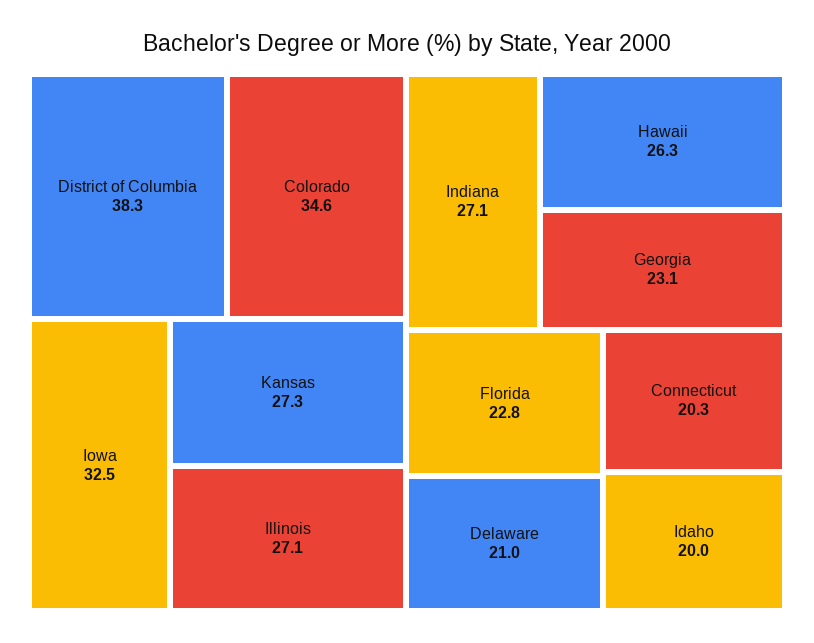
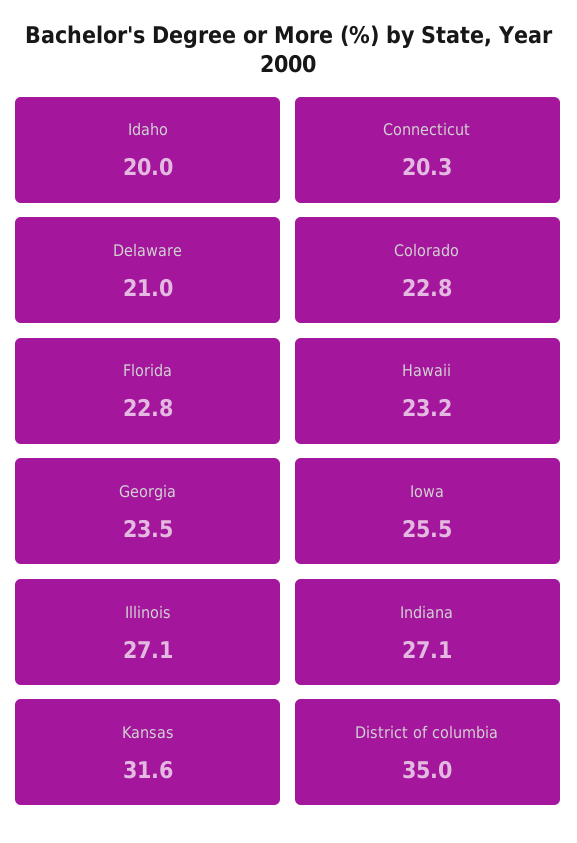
  {
-   "District of Columbia": 38.3,
+   "District of Columbia": 35,
-   "Colorado": 34.6,
+   "Colorado": 22.8,
-   "Iowa": 32.5,
+   "Iowa": 25.5,
-   "Kansas": 27.3,
+   "Kansas": 31.6,
    "Illinois": 27.1,
    "Indiana": 27.1,
-   "Hawaii": 26.3,
+   "Hawaii": 23.2,
-   "Georgia": 23.1,
+   "Georgia": 23.5,
    "Florida": 22.8,
    "Delaware": 21,
    "Connecticut": 20.3,
    "Idaho": 20
  }

